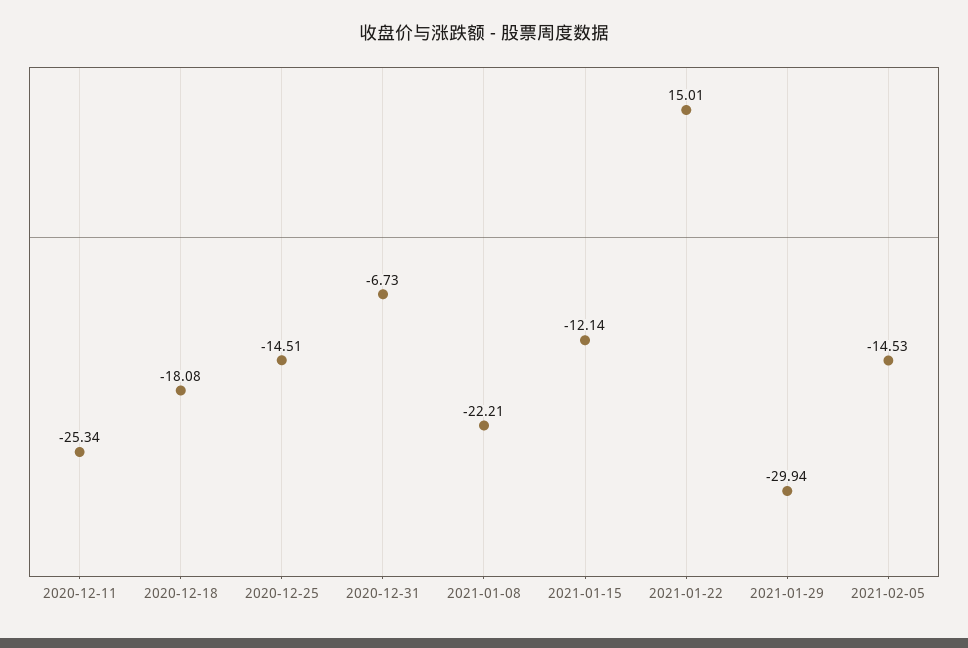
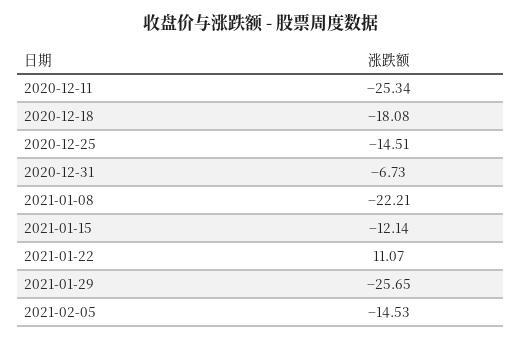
  {
    "2020-12-11": -25.34,
    "2020-12-18": -18.08,
    "2020-12-25": -14.51,
    "2020-12-31": -6.73,
    "2021-01-08": -22.21,
    "2021-01-15": -12.14,
-   "2021-01-22": 15.01,
+   "2021-01-22": 11.07,
-   "2021-01-29": -29.94,
+   "2021-01-29": -25.65,
    "2021-02-05": -14.53
  }

